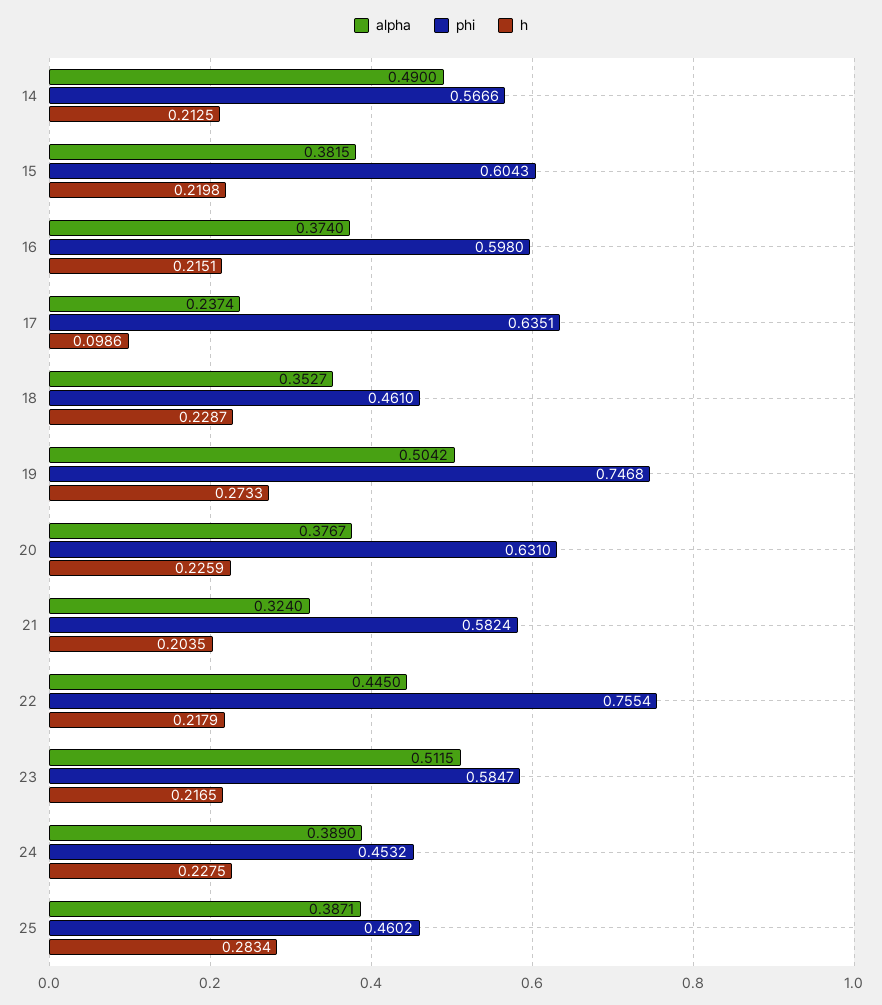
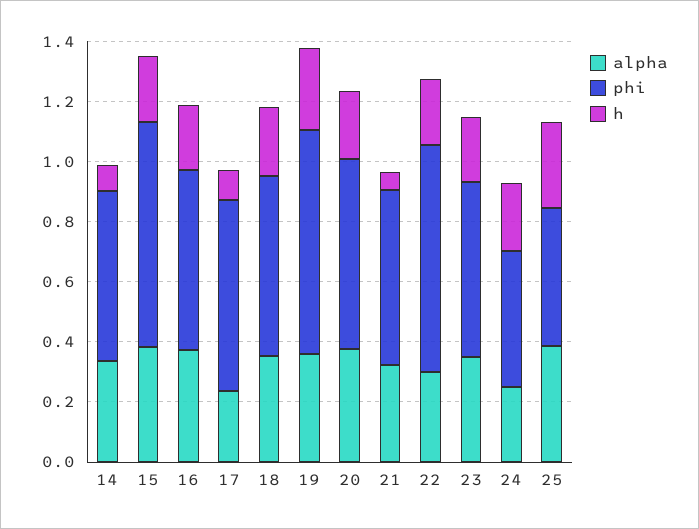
  {
    "alpha": {
-     "14": 0.49,
+     "14": 0.35,
      "15": 0.3815,
      "16": 0.374,
      "17": 0.2374,
      "18": 0.3527,
-     "19": 0.5042,
+     "19": 0.35,
      "20": 0.3767,
      "21": 0.324,
-     "22": 0.445,
+     "22": 0.3,
-     "23": 0.5115,
+     "23": 0.35,
-     "24": 0.389,
+     "24": 0.25,
      "25": 0.3871
    },
    "phi": {
      "14": 0.5666,
-     "15": 0.6043,
+     "15": 0.75,
      "16": 0.598,
      "17": 0.6351,
-     "18": 0.461,
+     "18": 0.6,
      "19": 0.7468,
      "20": 0.631,
      "21": 0.5824,
      "22": 0.7554,
      "23": 0.5847,
      "24": 0.4532,
      "25": 0.4602
    },
    "h": {
-     "14": 0.2125,
+     "14": 0.1,
      "15": 0.2198,
      "16": 0.2151,
      "17": 0.0986,
      "18": 0.2287,
      "19": 0.2733,
      "20": 0.2259,
-     "21": 0.2035,
+     "21": 0.05,
      "22": 0.2179,
      "23": 0.2165,
      "24": 0.2275,
      "25": 0.2834
    }
  }

